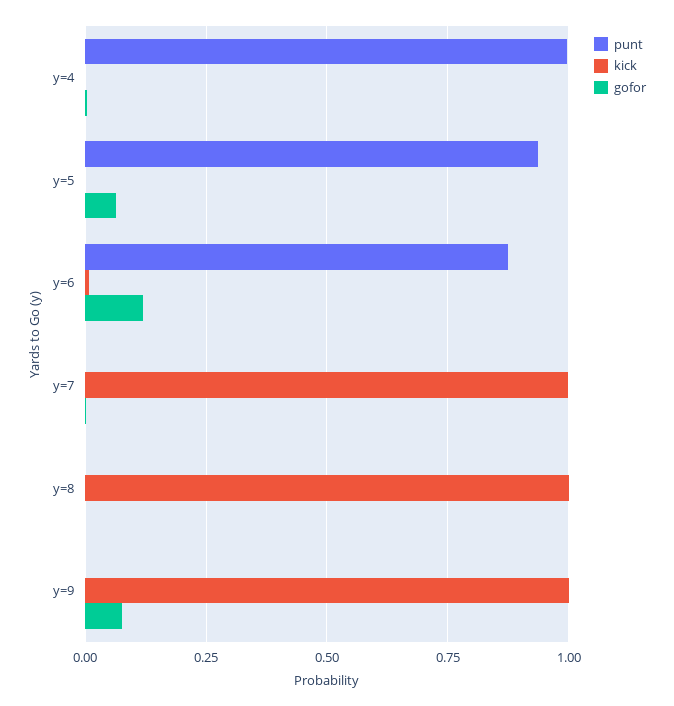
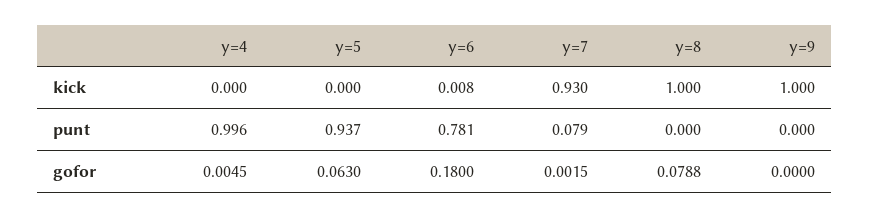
  {
    "punt": {
      "y=4": 0.996,
      "y=5": 0.937,
-     "y=6": 0.875,
+     "y=6": 0.781,
-     "y=7": 0,
+     "y=7": 0.079,
      "y=8": 0,
      "y=9": 0
    },
    "kick": {
      "y=4": 0,
      "y=5": 0,
      "y=6": 0.008,
-     "y=7": 1,
+     "y=7": 0.93,
      "y=8": 1,
      "y=9": 1
    },
    "gofor": {
      "y=4": 0.0045,
      "y=5": 0.063,
-     "y=6": 0.125,
+     "y=6": 0.18,
      "y=7": 0.0015,
-     "y=8": 0,
+     "y=8": 0.0788,
-     "y=9": 0.075
+     "y=9": 0
    }
  }

